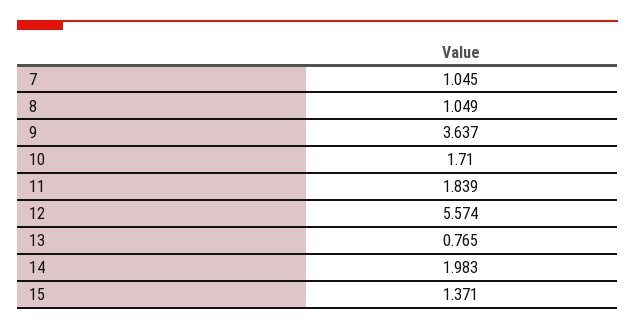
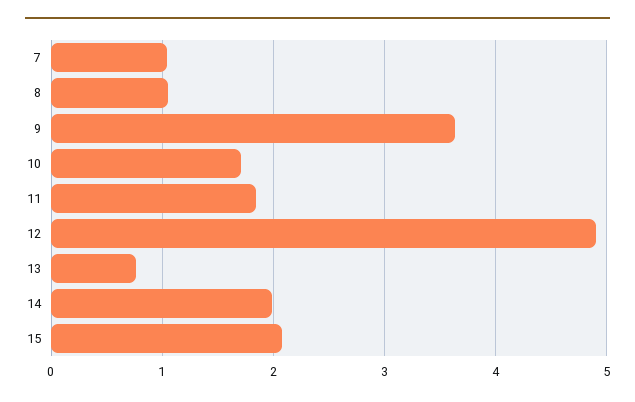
  {
    "7": 1.045,
    "8": 1.049,
    "9": 3.637,
    "10": 1.71,
    "11": 1.839,
-   "12": 5.574,
+   "12": 4.9,
    "13": 0.765,
    "14": 1.983,
-   "15": 1.371
+   "15": 2.1
  }

